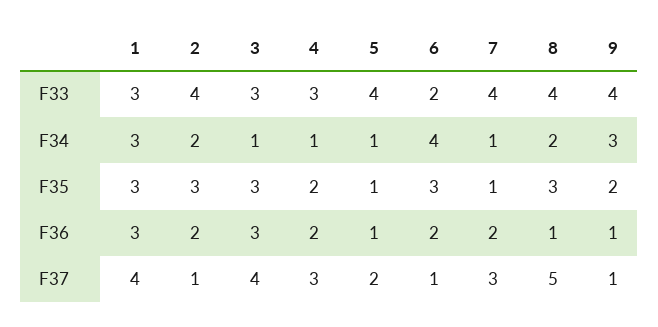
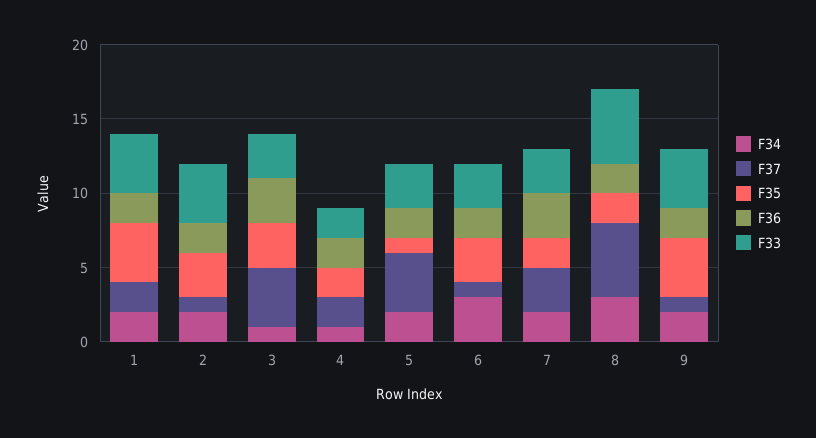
  {
    "F33": {
-     "1": 3,
+     "1": 4,
      "2": 4,
      "3": 3,
-     "4": 3,
+     "4": 2,
-     "5": 4,
+     "5": 3,
-     "6": 2,
+     "6": 3,
-     "7": 4,
+     "7": 3,
-     "8": 4,
+     "8": 5,
      "9": 4
    },
    "F34": {
-     "1": 3,
+     "1": 2,
      "2": 2,
      "3": 1,
      "4": 1,
-     "5": 1,
+     "5": 2,
-     "6": 4,
+     "6": 3,
-     "7": 1,
+     "7": 2,
-     "8": 2,
+     "8": 3,
-     "9": 3
+     "9": 2
    },
    "F35": {
-     "1": 3,
+     "1": 4,
      "2": 3,
      "3": 3,
      "4": 2,
      "5": 1,
      "6": 3,
-     "7": 1,
+     "7": 2,
-     "8": 3,
+     "8": 2,
-     "9": 2
+     "9": 4
    },
    "F36": {
-     "1": 3,
+     "1": 2,
      "2": 2,
      "3": 3,
      "4": 2,
-     "5": 1,
+     "5": 2,
      "6": 2,
-     "7": 2,
+     "7": 3,
-     "8": 1,
+     "8": 2,
-     "9": 1
+     "9": 2
    },
    "F37": {
-     "1": 4,
+     "1": 2,
      "2": 1,
      "3": 4,
-     "4": 3,
+     "4": 2,
-     "5": 2,
+     "5": 4,
      "6": 1,
      "7": 3,
      "8": 5,
      "9": 1
    }
  }

